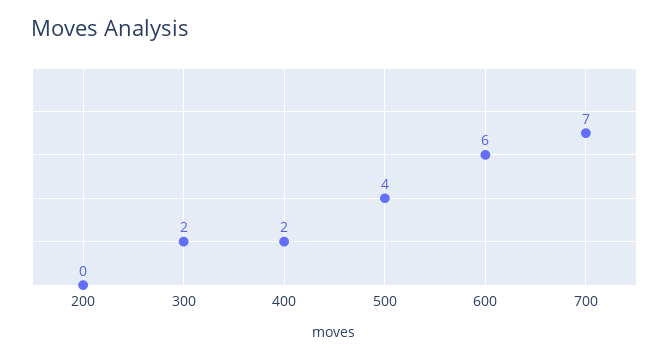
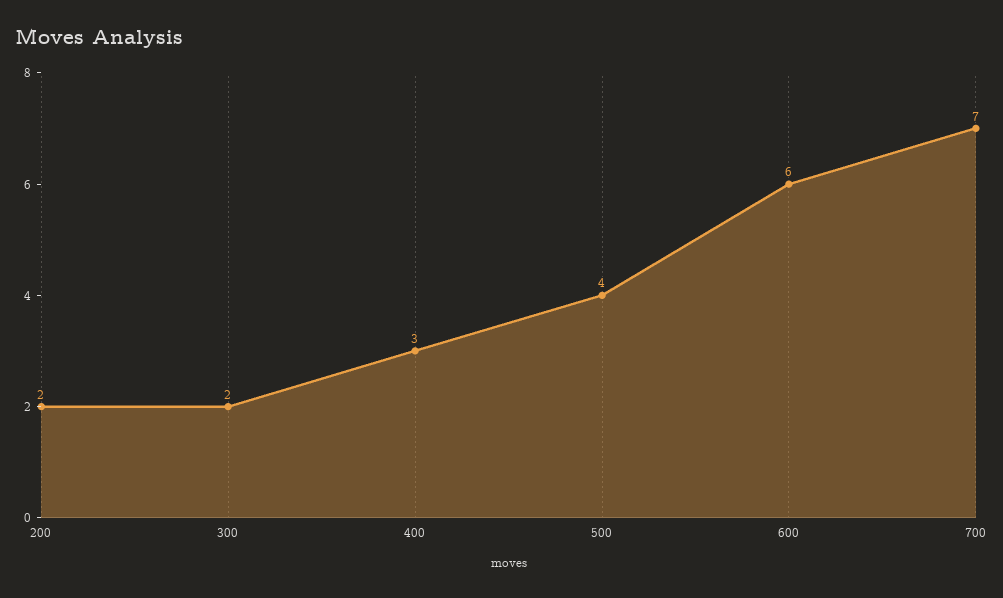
  {
-   "200": 0,
+   "200": 2,
    "300": 2,
-   "400": 2,
+   "400": 3,
    "500": 4,
    "600": 6,
    "700": 7
  }

